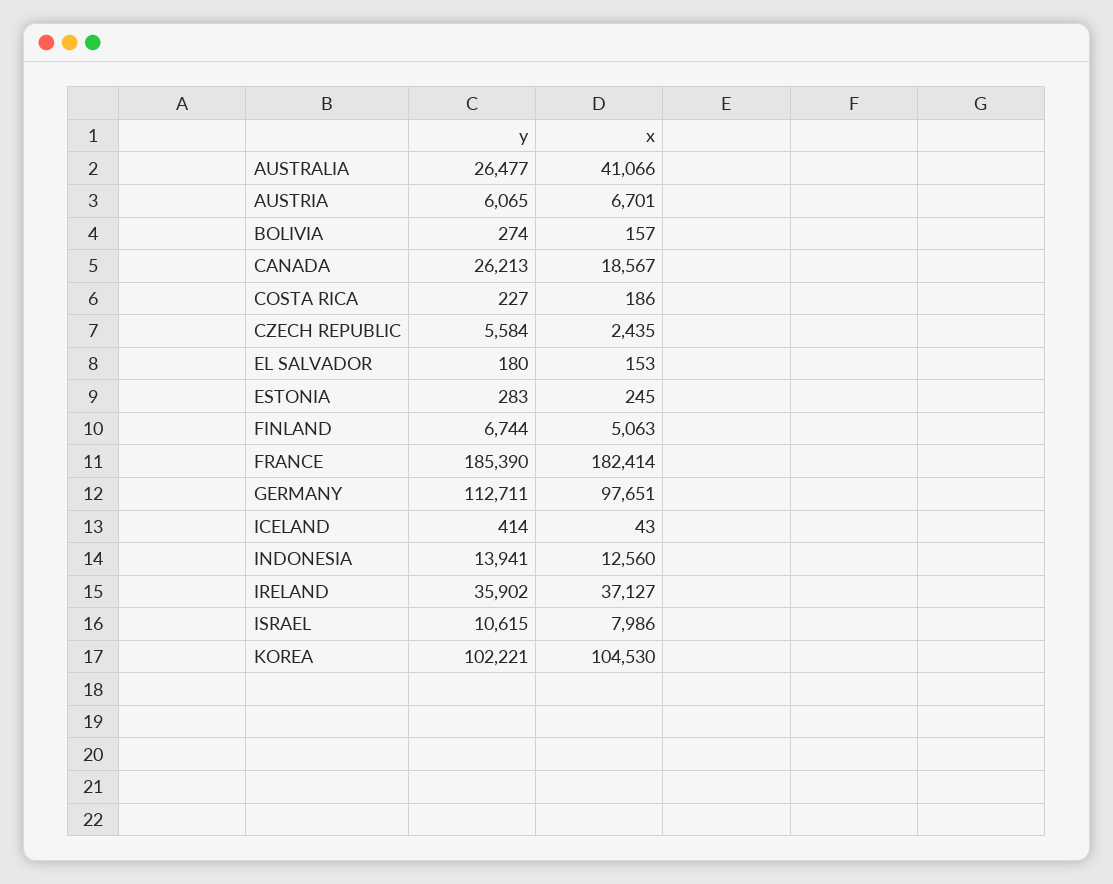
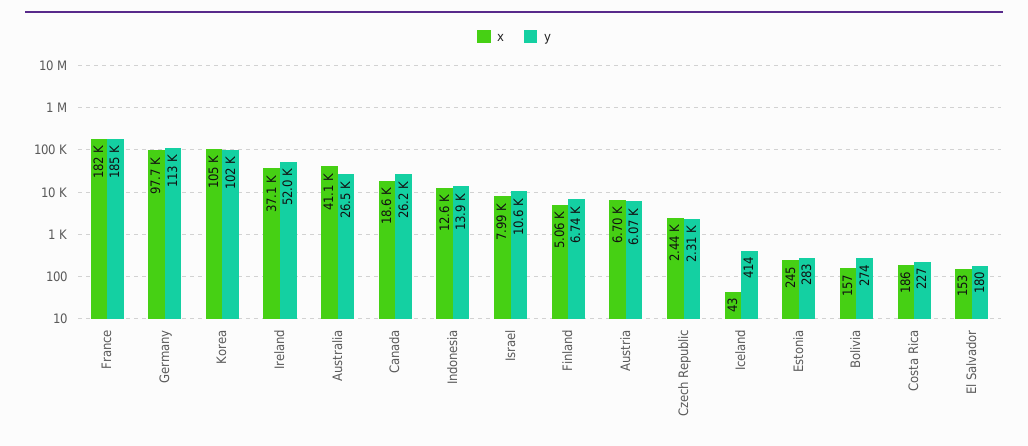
  {
    "y": {
      "AUSTRALIA": 26477,
      "AUSTRIA": 6065,
      "BOLIVIA": 274,
      "CANADA": 26213,
      "COSTA RICA": 227,
-     "CZECH REPUBLIC": 5584,
+     "CZECH REPUBLIC": 2310,
      "EL SALVADOR": 180,
      "ESTONIA": 283,
      "FINLAND": 6744,
      "FRANCE": 185390,
      "GERMANY": 112711,
      "ICELAND": 414,
      "INDONESIA": 13941,
-     "IRELAND": 35902,
+     "IRELAND": 52000,
      "ISRAEL": 10615,
      "KOREA": 102221
    },
    "x": {
      "AUSTRALIA": 41066,
      "AUSTRIA": 6701,
      "BOLIVIA": 157,
      "CANADA": 18567,
      "COSTA RICA": 186,
      "CZECH REPUBLIC": 2435,
      "EL SALVADOR": 153,
      "ESTONIA": 245,
      "FINLAND": 5063,
      "FRANCE": 182414,
      "GERMANY": 97651,
      "ICELAND": 43,
      "INDONESIA": 12560,
      "IRELAND": 37127,
      "ISRAEL": 7986,
      "KOREA": 104530
    }
  }

